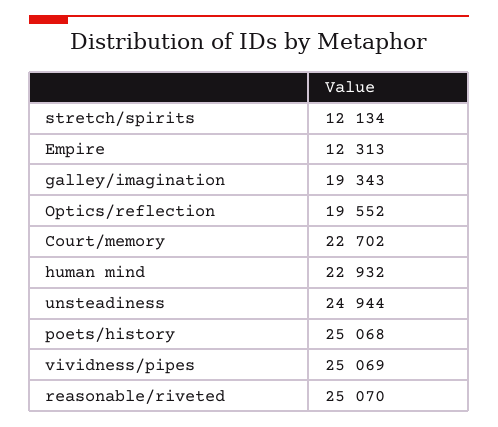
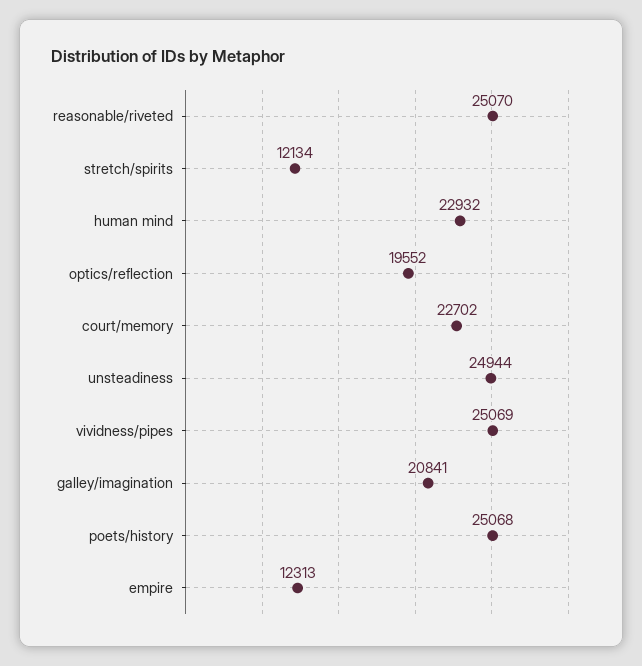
  {
    "stretch/spirits": 12134,
    "Empire": 12313,
-   "galley/imagination": 19343,
+   "galley/imagination": 20841,
    "Optics/reflection": 19552,
    "Court/memory": 22702,
    "human mind": 22932,
    "unsteadiness": 24944,
    "poets/history": 25068,
    "vividness/pipes": 25069,
    "reasonable/riveted": 25070
  }

